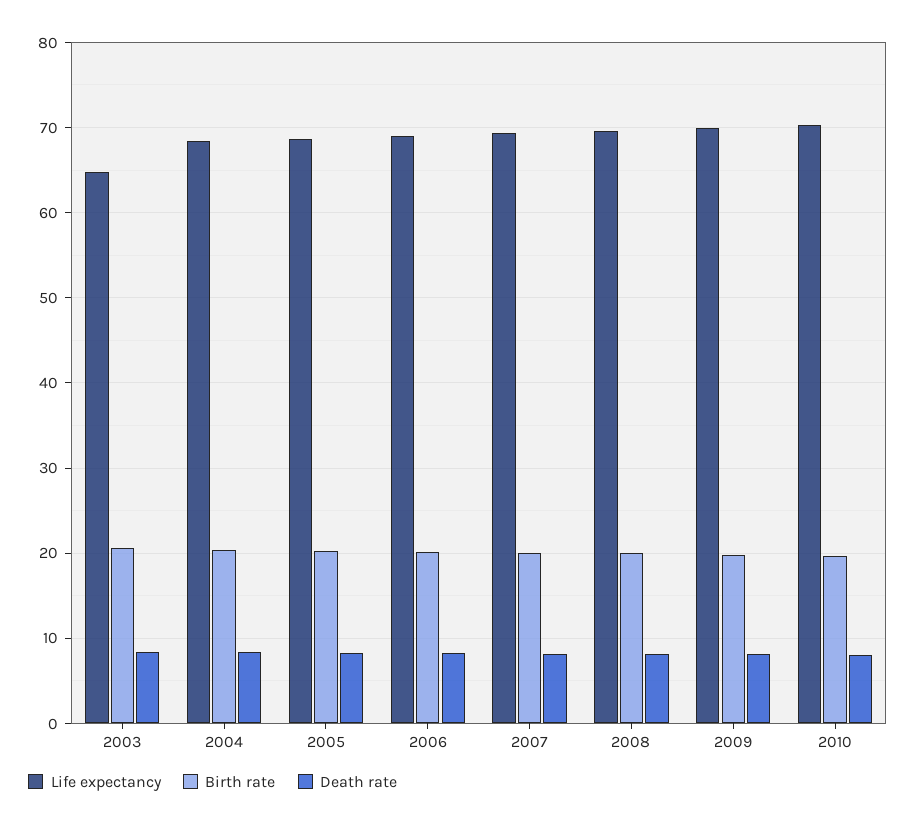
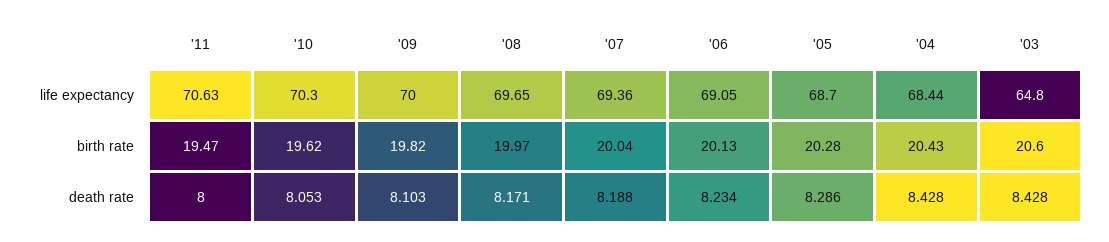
  {
    "Life expectancy": {
      "2003": 64.8,
      "2004": 68.44,
      "2005": 68.7,
      "2006": 69.05,
      "2007": 69.36,
      "2008": 69.65,
      "2009": 70,
-     "2010": 70.3
+     "2010": 70.3,
+     "'11": 70.63
    },
    "Birth rate": {
      "2003": 20.6,
      "2004": 20.43,
      "2005": 20.28,
      "2006": 20.13,
      "2007": 20.04,
      "2008": 19.97,
      "2009": 19.82,
-     "2010": 19.62
+     "2010": 19.62,
+     "'11": 19.47
    },
    "Death rate": {
      "2003": 8.428,
      "2004": 8.428,
      "2005": 8.286,
      "2006": 8.234,
      "2007": 8.188,
      "2008": 8.171,
      "2009": 8.103,
-     "2010": 8.053
+     "2010": 8.053,
+     "'11": 8
    }
  }

